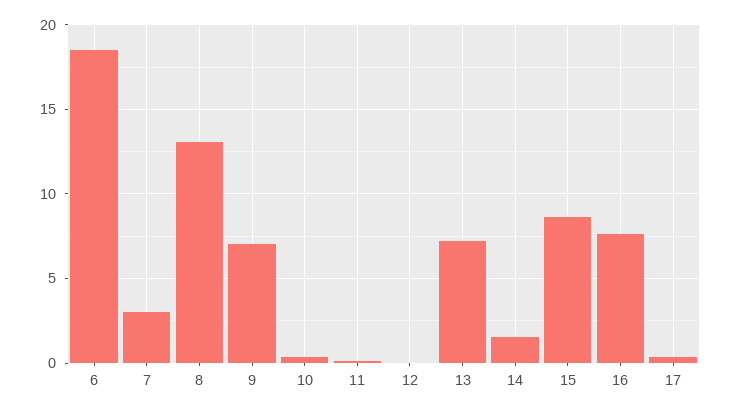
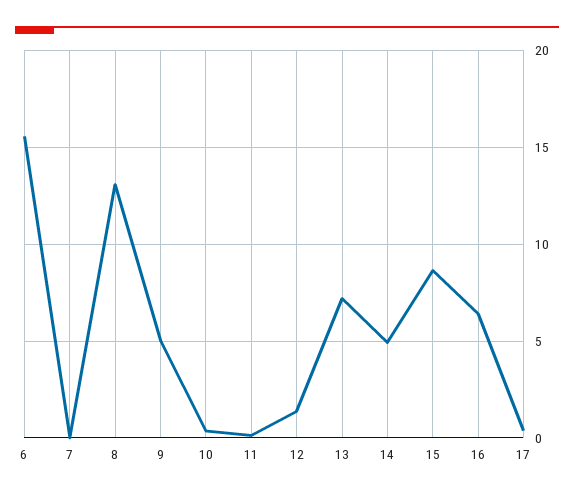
  {
-   "6": 18.5,
+   "6": 15.5,
-   "7": 3,
+   "7": 0,
    "8": 13,
-   "9": 7,
+   "9": 5,
    "10": 0.5,
    "11": 0,
-   "12": 0,
+   "12": 1.5,
    "13": 7,
-   "14": 1.5,
+   "14": 5,
    "15": 8.5,
-   "16": 7.5,
+   "16": 6.5,
    "17": 0.5
  }

